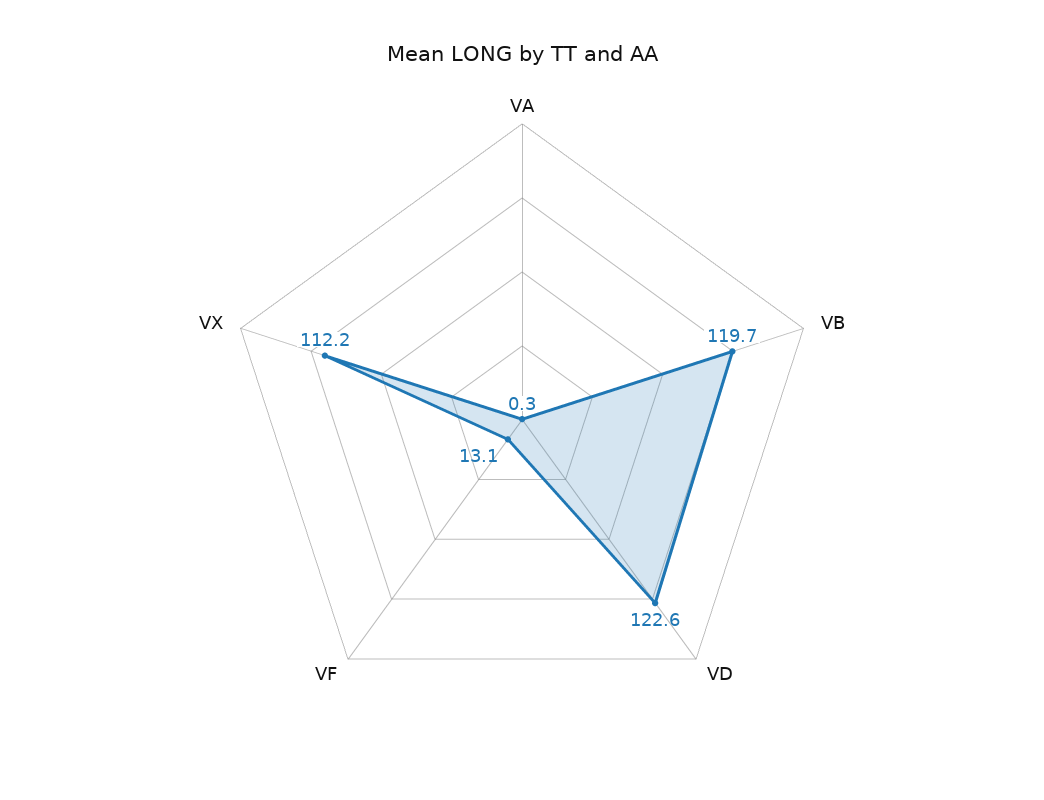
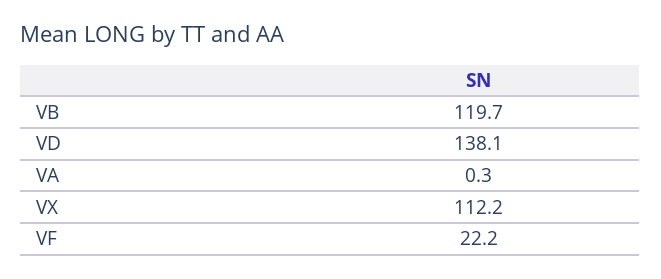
  {
    "VA": 0.3,
    "VB": 119.7,
-   "VD": 122.6,
+   "VD": 138.1,
-   "VF": 13.1,
+   "VF": 22.2,
    "VX": 112.2
  }

